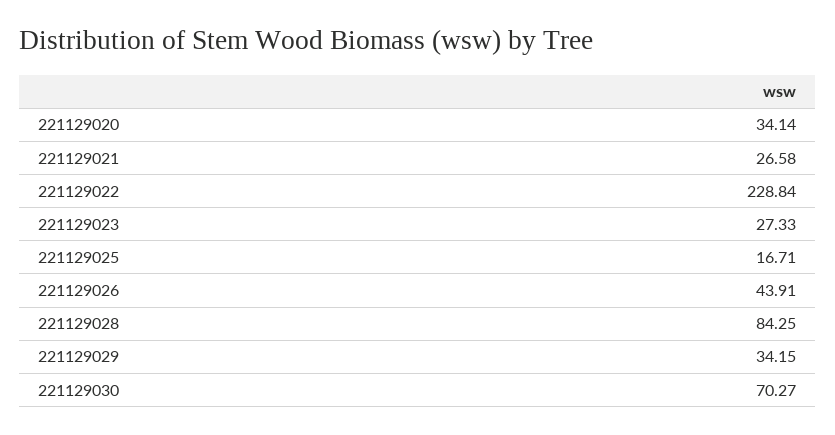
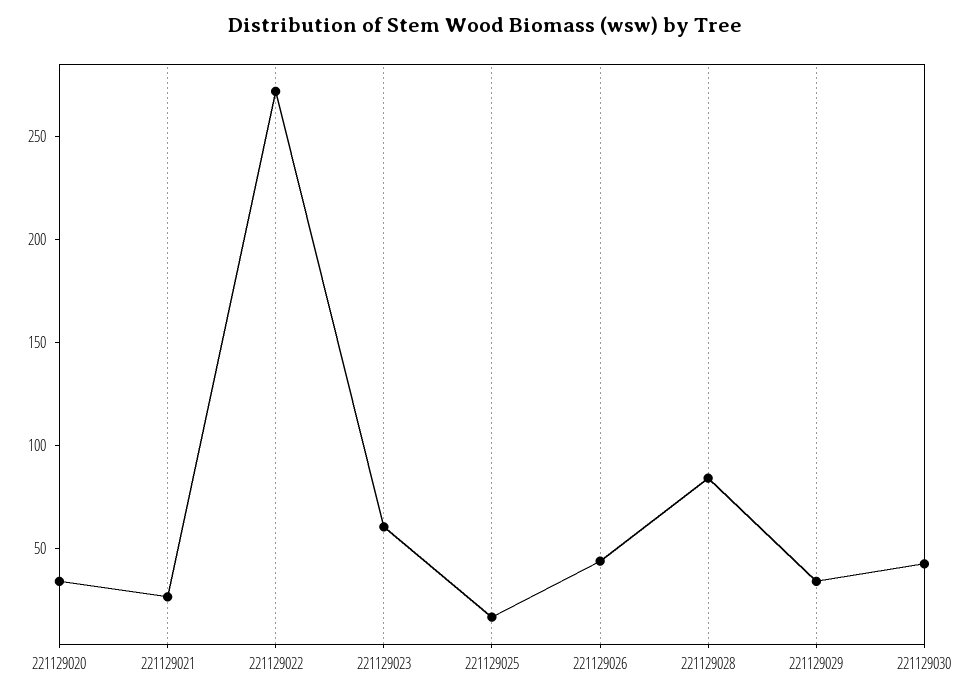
  {
    "221129020": 34.14,
    "221129021": 26.58,
-   "221129022": 228.84,
+   "221129022": 270,
-   "221129023": 27.33,
+   "221129023": 60,
    "221129025": 16.71,
    "221129026": 43.91,
    "221129028": 84.25,
    "221129029": 34.15,
-   "221129030": 70.27
+   "221129030": 40
  }

